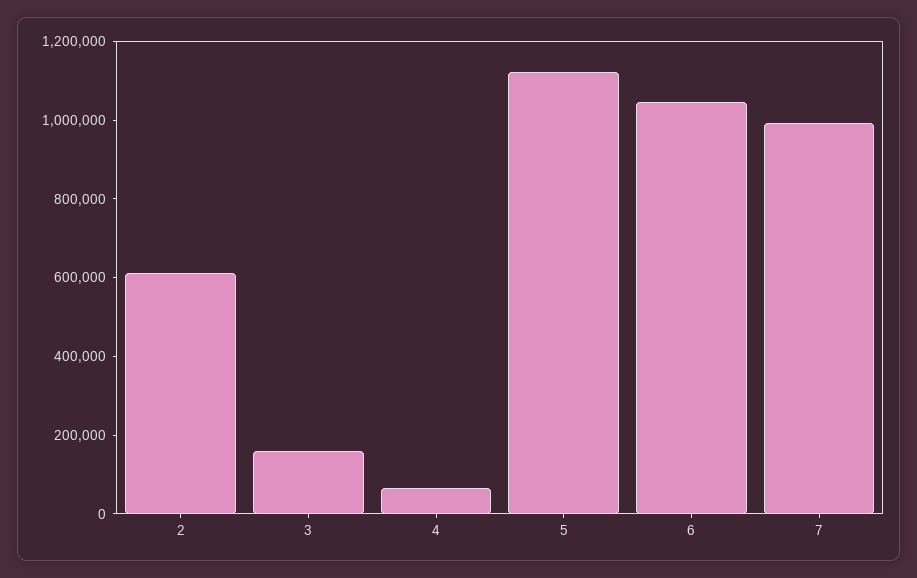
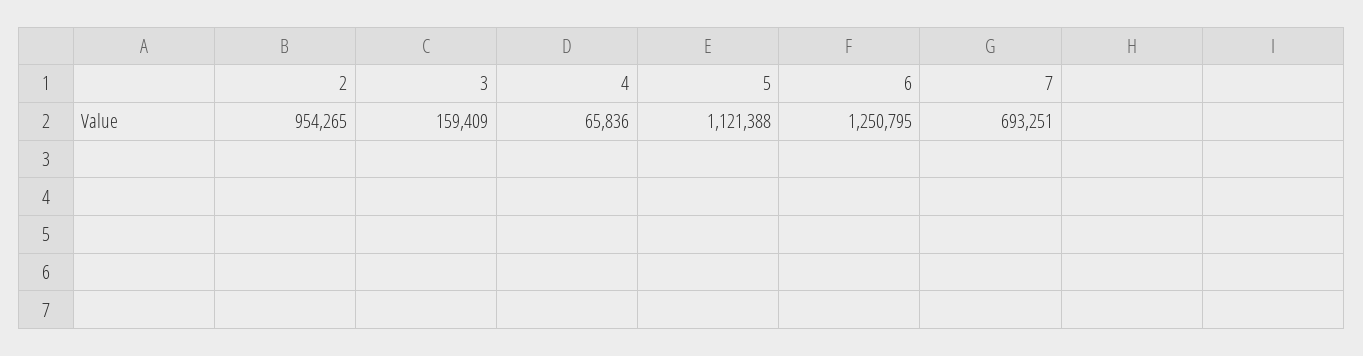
  {
-   "2": 600000,
+   "2": 954265,
    "3": 159409,
    "4": 65836,
    "5": 1121388,
-   "6": 1050000,
+   "6": 1250795,
-   "7": 1000000
+   "7": 693251
  }

